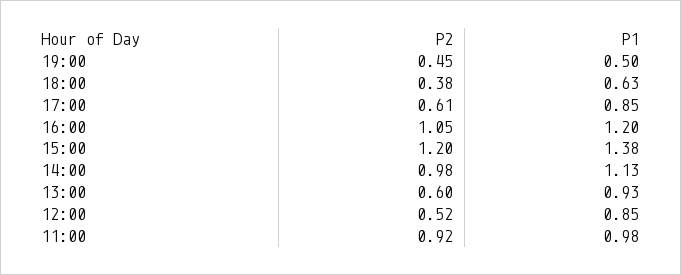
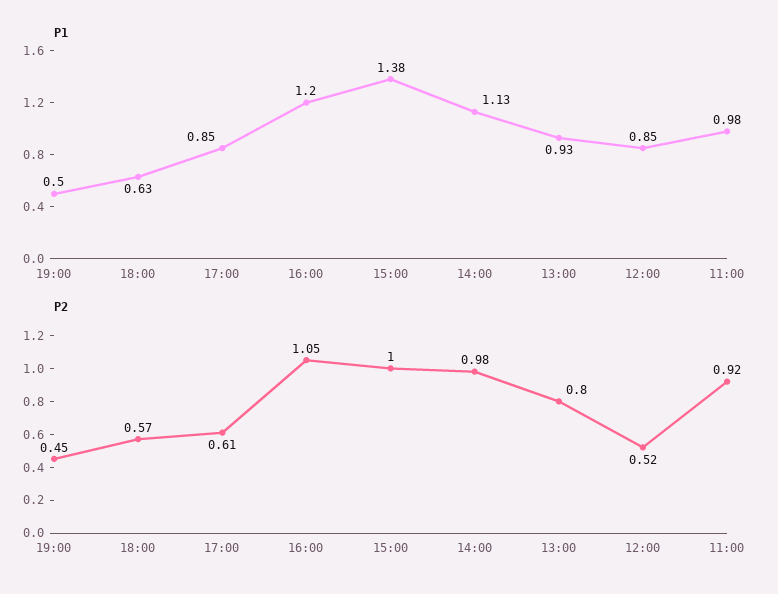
  {
    "P2": {
      "19:00": 0.45,
-     "18:00": 0.38,
+     "18:00": 0.57,
      "17:00": 0.61,
      "16:00": 1.05,
-     "15:00": 1.2,
+     "15:00": 1,
      "14:00": 0.98,
-     "13:00": 0.6,
+     "13:00": 0.8,
      "12:00": 0.52,
      "11:00": 0.92
    },
    "P1": {
      "19:00": 0.5,
      "18:00": 0.63,
      "17:00": 0.85,
      "16:00": 1.2,
      "15:00": 1.38,
      "14:00": 1.13,
      "13:00": 0.93,
      "12:00": 0.85,
      "11:00": 0.98
    }
  }

